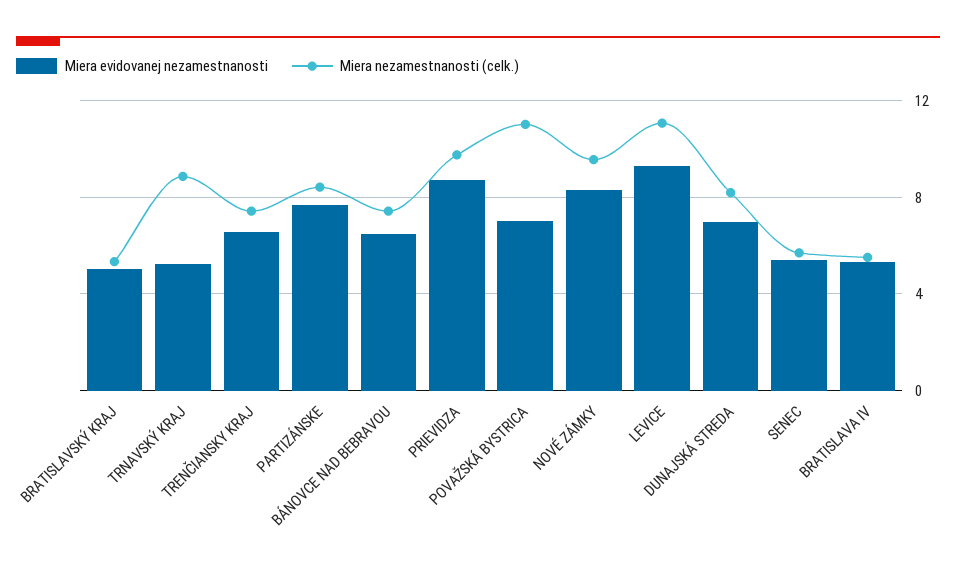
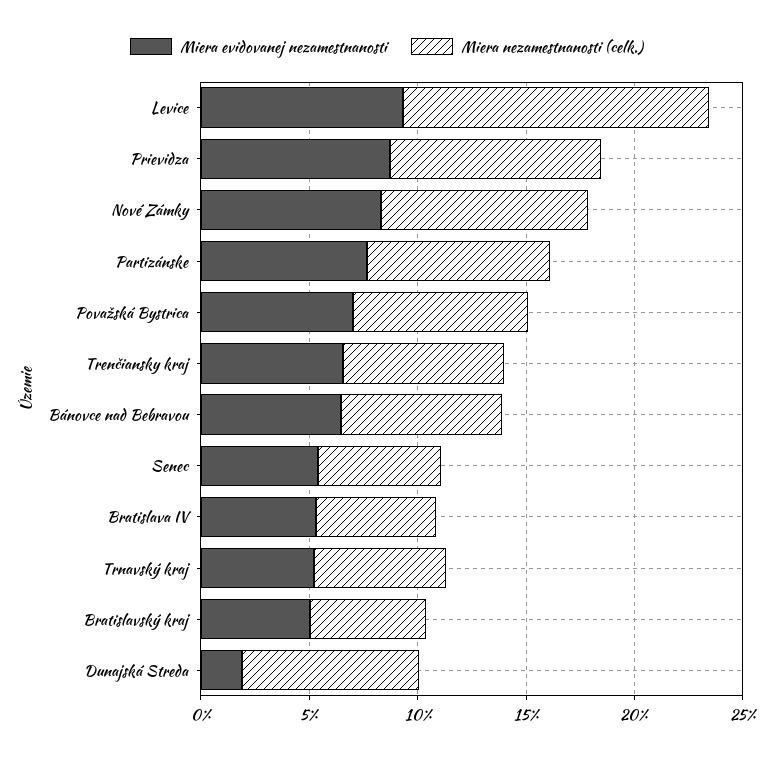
  {
    "Miera evidovanej nezamestnanosti": {
      "BRATISLAVSKÝ KRAJ": 5,
      "TRNAVSKÝ KRAJ": 5,
      "TRENČIANSKY KRAJ": 6.5,
      "PARTIZÁNSKE": 7.5,
      "BÁNOVCE NAD BEBRAVOU": 6.5,
      "PRIEVIDZA": 8.5,
      "POVAŽSKÁ BYSTRICA": 7,
      "NOVÉ ZÁMKY": 8.5,
      "LEVICE": 9.5,
-     "DUNAJSKÁ STREDA": 7,
+     "DUNAJSKÁ STREDA": 2,
      "SENEC": 5.5,
      "BRATISLAVA IV": 5.5
    },
    "Miera nezamestnanosti (celk.)": {
      "BRATISLAVSKÝ KRAJ": 5.5,
-     "TRNAVSKÝ KRAJ": 9,
+     "TRNAVSKÝ KRAJ": 6,
      "TRENČIANSKY KRAJ": 7.5,
      "PARTIZÁNSKE": 8.5,
      "BÁNOVCE NAD BEBRAVOU": 7.5,
      "PRIEVIDZA": 10,
-     "POVAŽSKÁ BYSTRICA": 11,
+     "POVAŽSKÁ BYSTRICA": 8,
      "NOVÉ ZÁMKY": 9.5,
-     "LEVICE": 11,
+     "LEVICE": 14,
      "DUNAJSKÁ STREDA": 8,
      "SENEC": 5.5,
      "BRATISLAVA IV": 5.5
    }
  }

